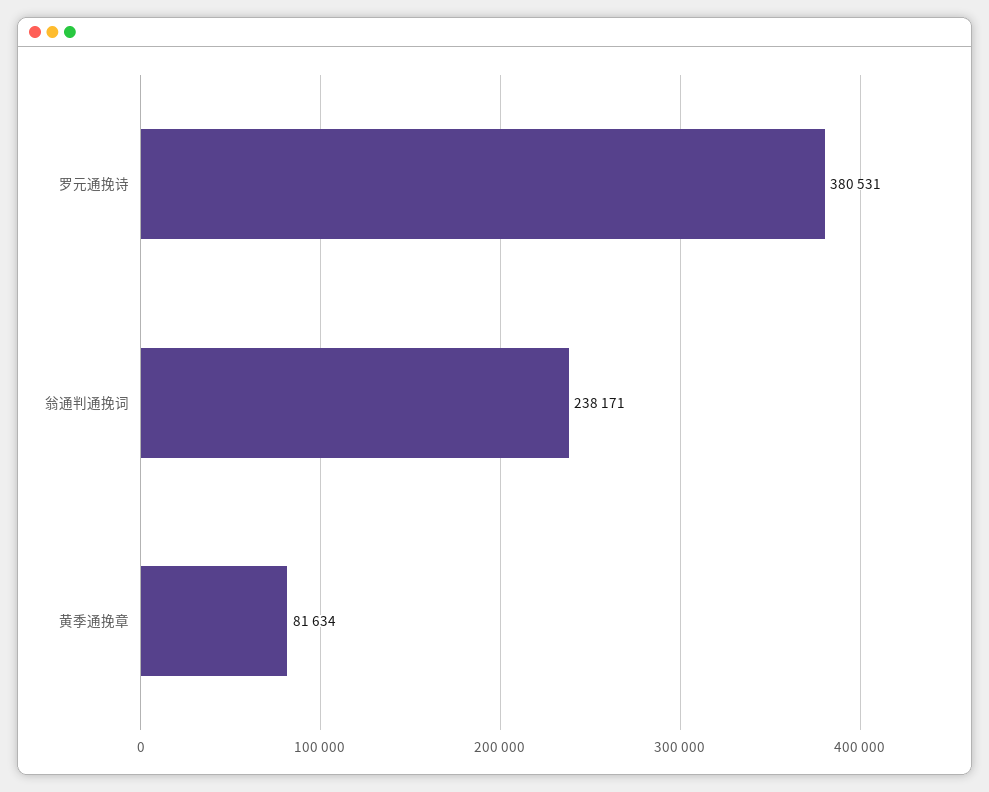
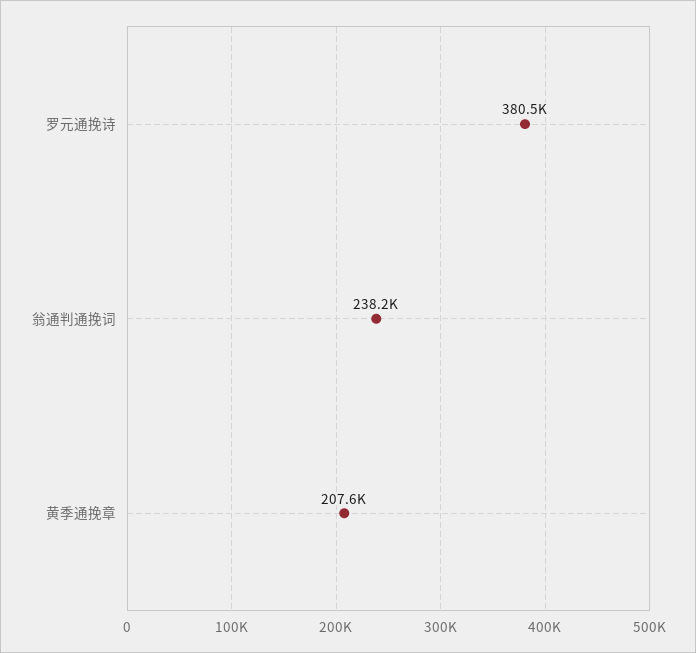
  {
    "罗元通挽诗": 380531,
    "翁通判通挽词": 238171,
-   "黄季通挽章": 81634
+   "黄季通挽章": 207600
  }

